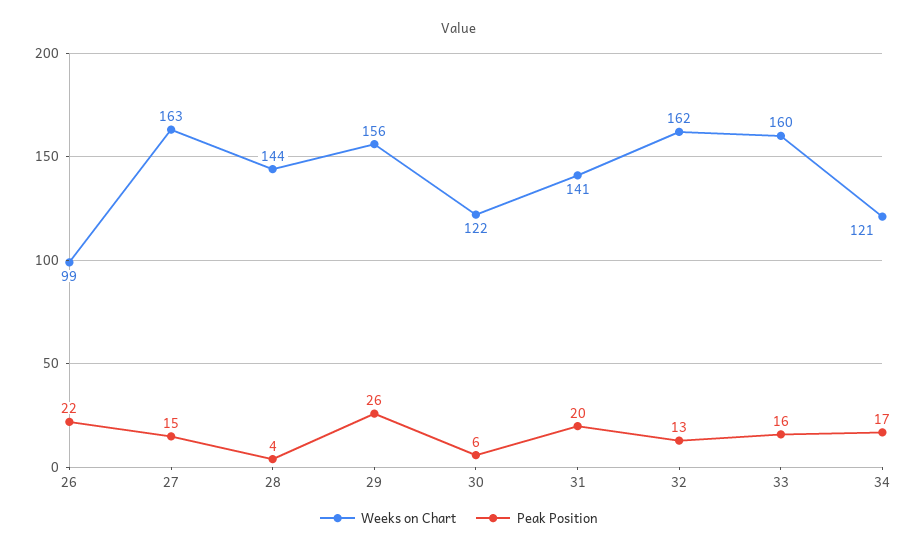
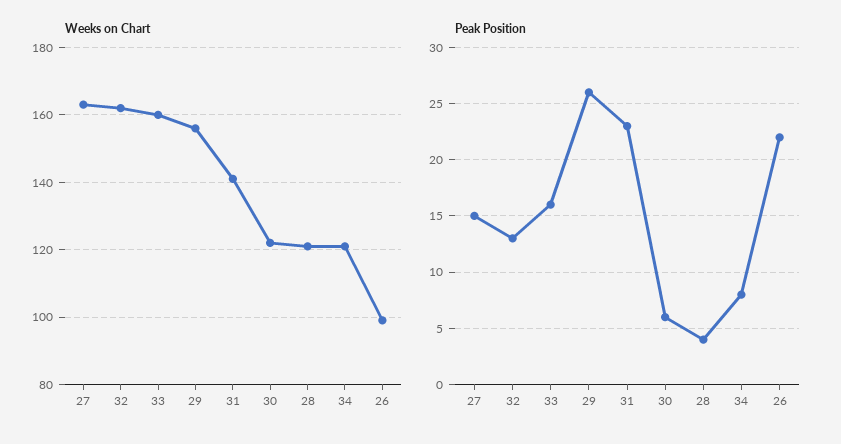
  {
    "Weeks on Chart": {
      "26": 99,
      "27": 163,
-     "28": 144,
+     "28": 120,
      "29": 156,
      "30": 122,
      "31": 141,
      "32": 162,
      "33": 160,
      "34": 121
    },
    "Peak Position": {
      "26": 22,
      "27": 15,
      "28": 4,
      "29": 26,
      "30": 6,
-     "31": 20,
+     "31": 23,
      "32": 13,
      "33": 16,
-     "34": 17
+     "34": 8
    }
  }

